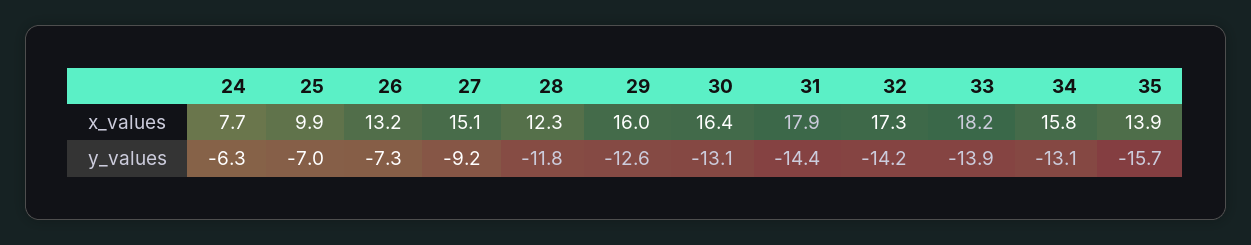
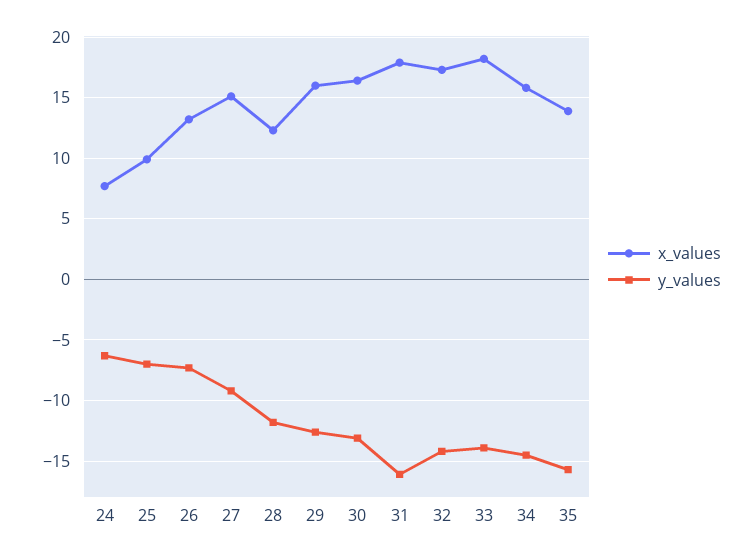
  {
    "x_values": {
      "24": 7.7,
      "25": 9.9,
      "26": 13.2,
      "27": 15.1,
      "28": 12.3,
      "29": 16,
      "30": 16.4,
      "31": 17.9,
      "32": 17.3,
      "33": 18.2,
      "34": 15.8,
      "35": 13.9
    },
    "y_values": {
      "24": -6.3,
      "25": -7,
      "26": -7.3,
      "27": -9.2,
      "28": -11.8,
      "29": -12.6,
      "30": -13.1,
-     "31": -14.4,
+     "31": -16,
      "32": -14.2,
      "33": -13.9,
-     "34": -13.1,
+     "34": -14.5,
      "35": -15.7
    }
  }

